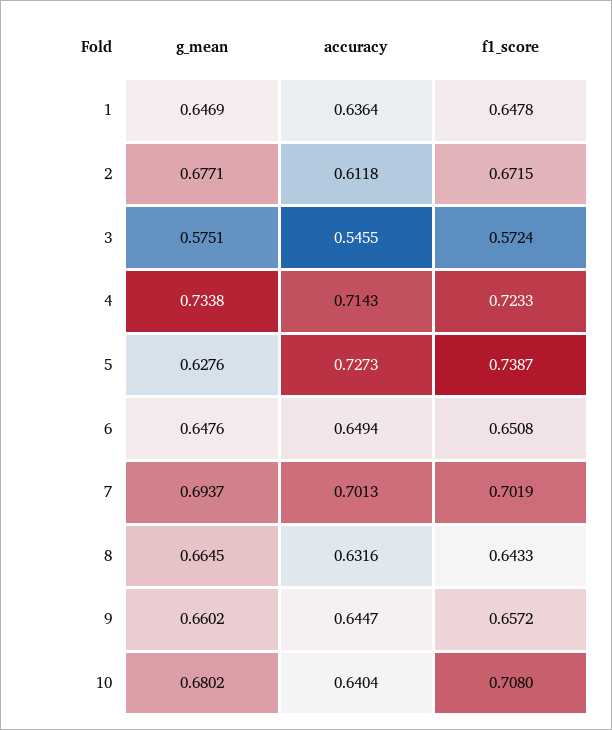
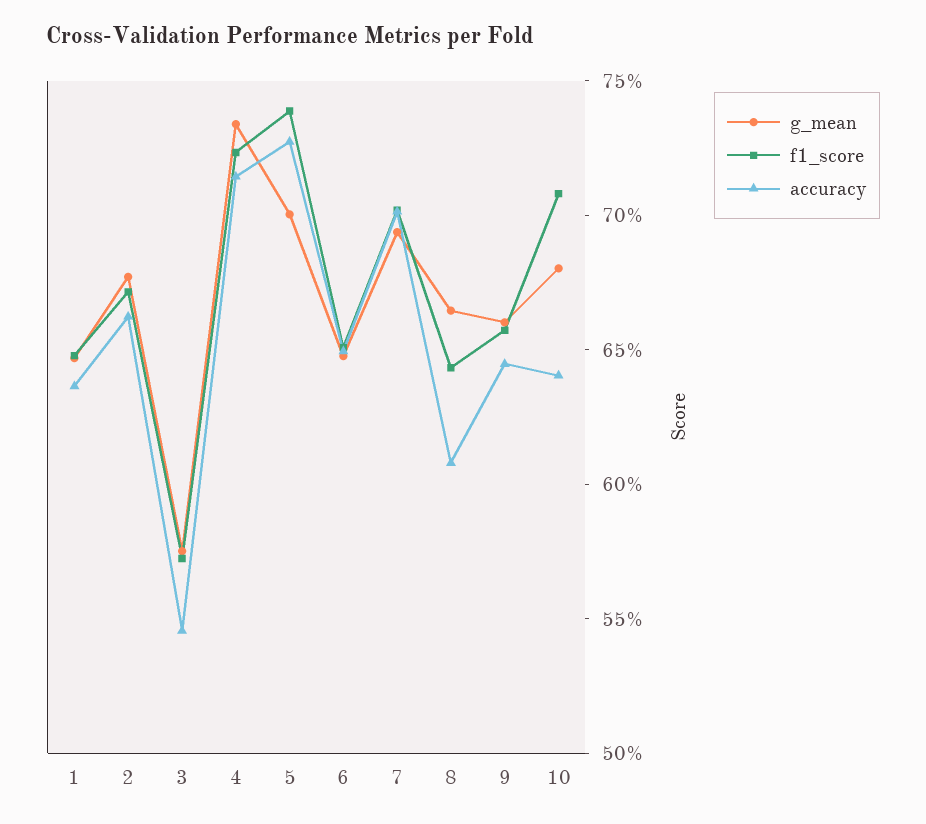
  {
    "g_mean": {
      "1": 0.6469,
      "2": 0.6771,
      "3": 0.5751,
      "4": 0.7338,
-     "5": 0.6276,
+     "5": 0.7,
      "6": 0.6476,
      "7": 0.6937,
      "8": 0.6645,
      "9": 0.6602,
      "10": 0.6802
    },
    "accuracy": {
      "1": 0.6364,
-     "2": 0.6118,
+     "2": 0.66,
      "3": 0.5455,
      "4": 0.7143,
      "5": 0.7273,
      "6": 0.6494,
      "7": 0.7013,
-     "8": 0.6316,
+     "8": 0.61,
      "9": 0.6447,
      "10": 0.6404
    },
    "f1_score": {
      "1": 0.6478,
      "2": 0.6715,
      "3": 0.5724,
      "4": 0.7233,
      "5": 0.7387,
      "6": 0.6508,
      "7": 0.7019,
      "8": 0.6433,
      "9": 0.6572,
      "10": 0.708
    }
  }

